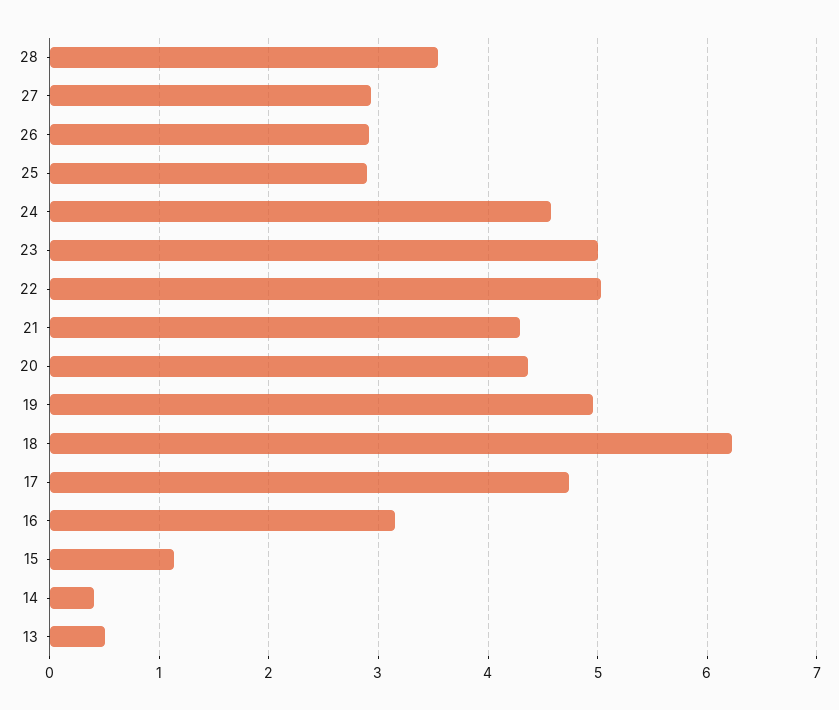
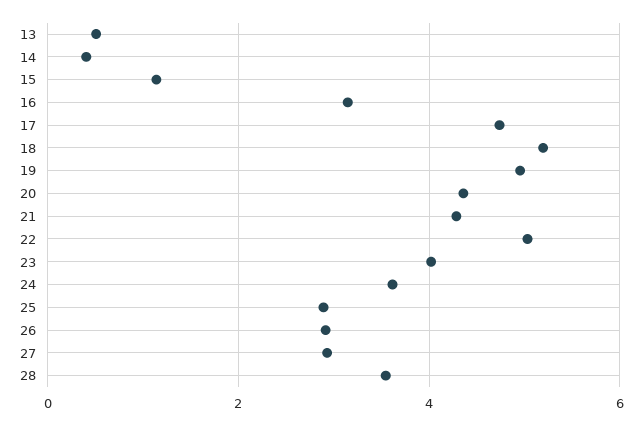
  {
    "28": 3.5,
    "27": 2.9,
    "26": 2.9,
    "25": 2.9,
-   "24": 4.6,
+   "24": 3.6,
-   "23": 5,
+   "23": 4,
    "22": 5,
    "21": 4.3,
    "20": 4.4,
    "19": 5,
-   "18": 6.2,
+   "18": 5.2,
    "17": 4.7,
    "16": 3.1,
    "15": 1.1,
    "14": 0.4,
    "13": 0.5
  }

